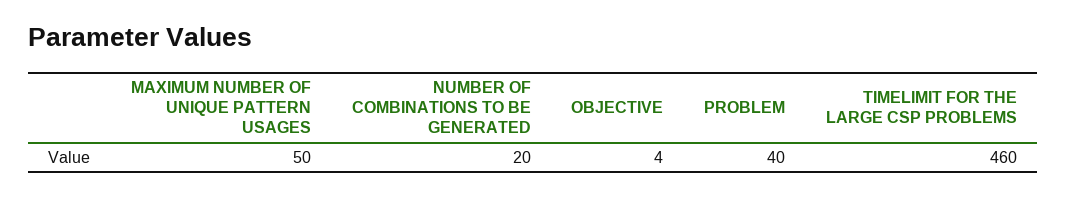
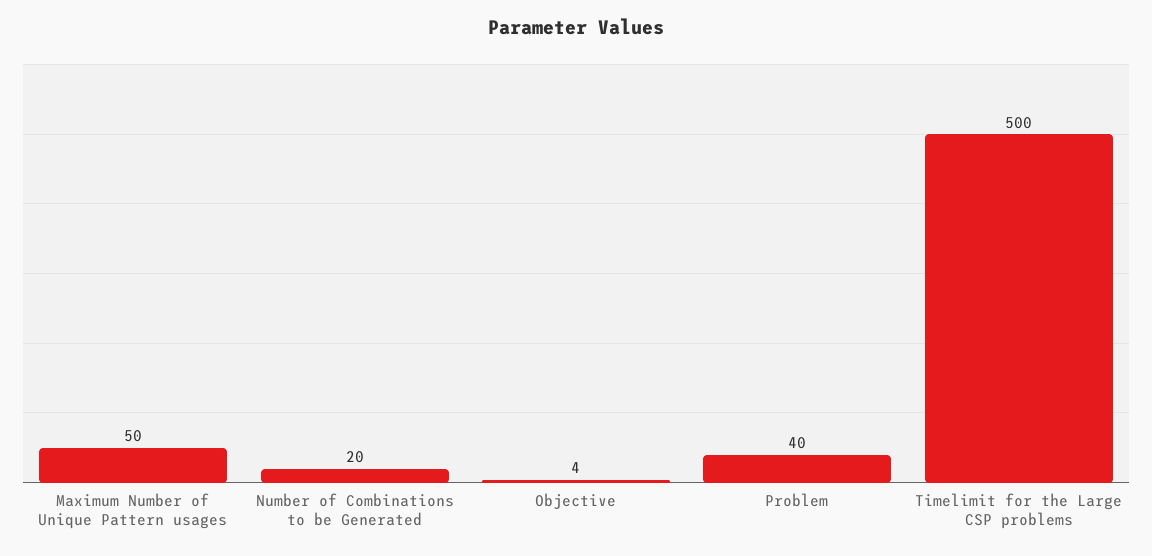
  {
    "MAXIMUM NUMBER OF UNIQUE PATTERN USAGES": 50,
    "NUMBER OF COMBINATIONS TO BE GENERATED": 20,
    "OBJECTIVE": 4,
    "PROBLEM": 40,
-   "TIMELIMIT FOR THE LARGE CSP PROBLEMS": 460
+   "TIMELIMIT FOR THE LARGE CSP PROBLEMS": 500
  }

